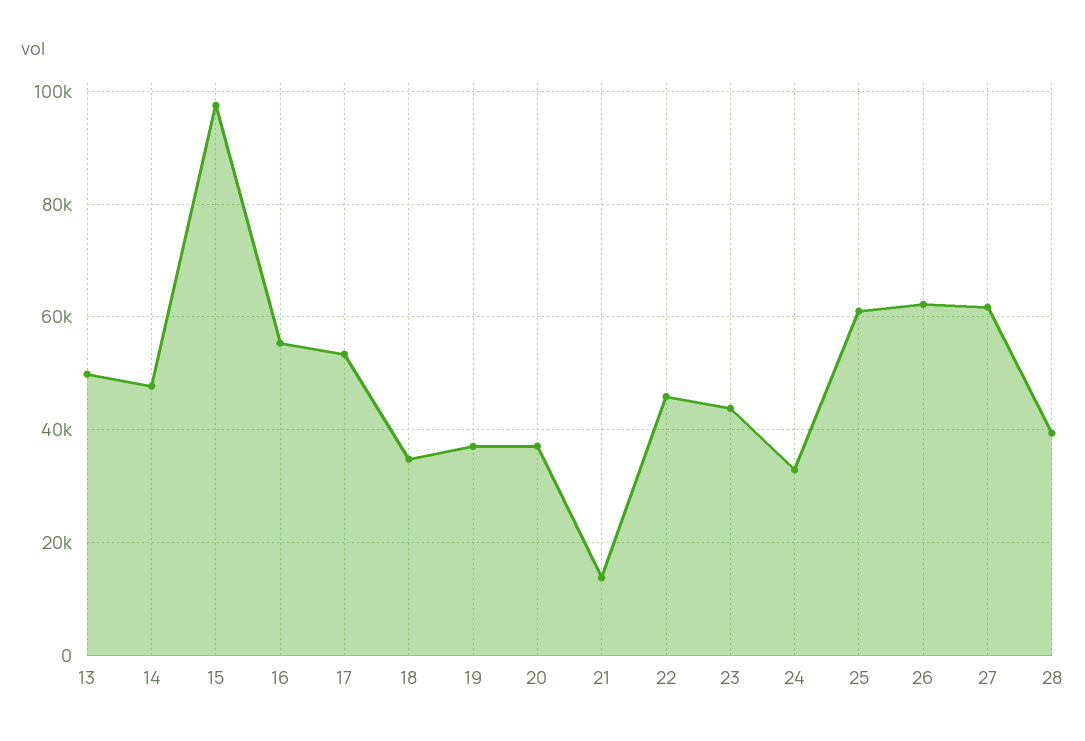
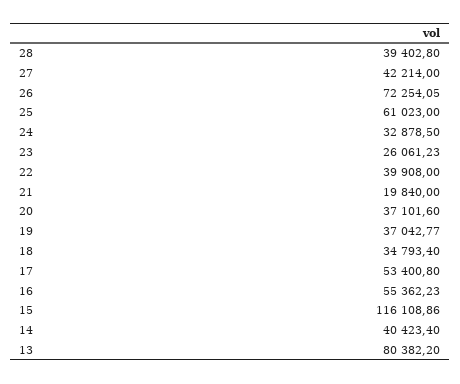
  {
-   "13": 50000,
+   "13": 80382.2,
-   "14": 48000,
+   "14": 40423.4,
-   "15": 98000,
+   "15": 116108.86,
    "16": 55362.23,
    "17": 53400.8,
    "18": 34793.4,
    "19": 37042.77,
    "20": 37101.6,
-   "21": 14000,
+   "21": 19840,
-   "22": 46000,
+   "22": 39908,
-   "23": 44000,
+   "23": 26061.23,
    "24": 32878.5,
    "25": 61023,
-   "26": 62000,
+   "26": 72254.05,
-   "27": 62000,
+   "27": 42214,
    "28": 39402.8
  }

